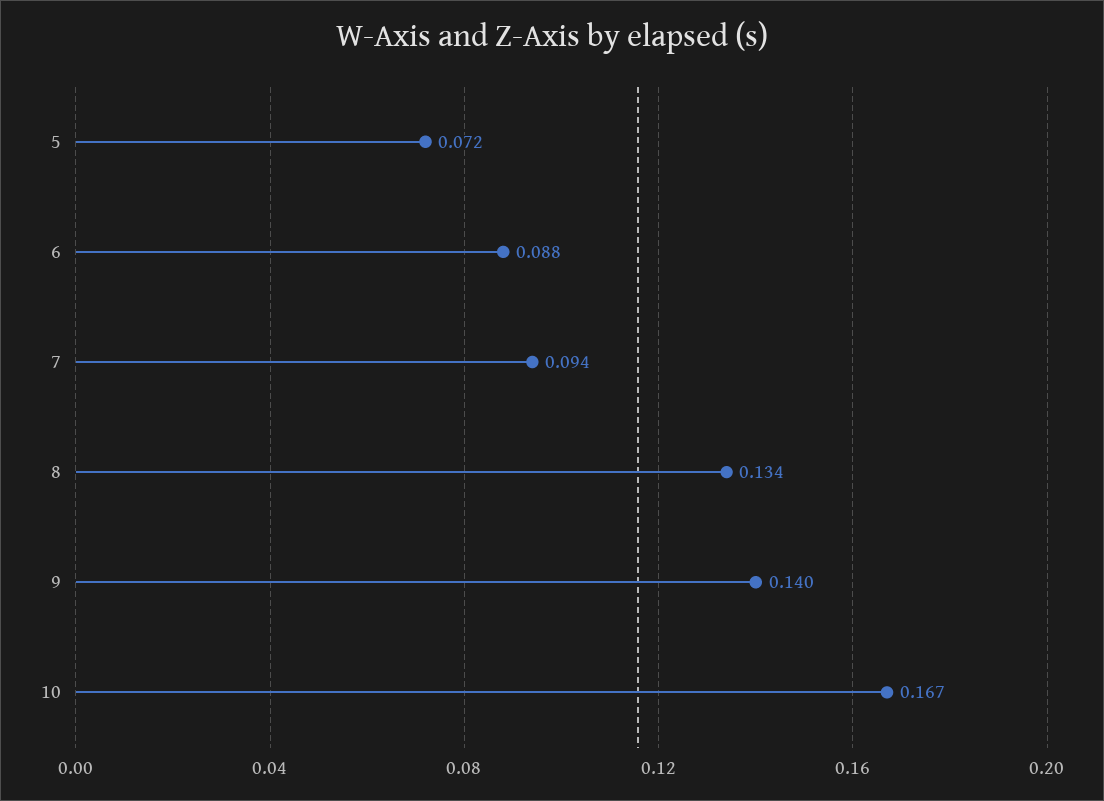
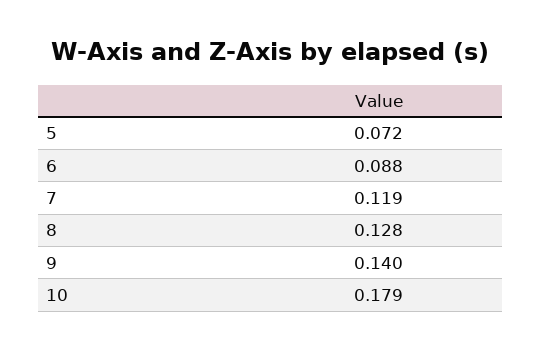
  {
    "5": 0.072,
    "6": 0.088,
-   "7": 0.094,
+   "7": 0.119,
-   "8": 0.134,
+   "8": 0.128,
    "9": 0.14,
-   "10": 0.167
+   "10": 0.179
  }

